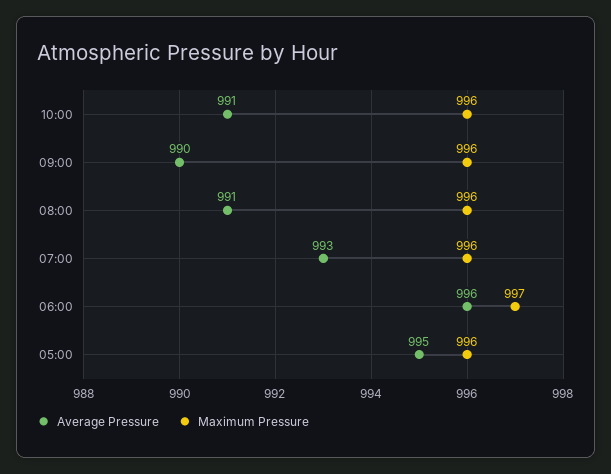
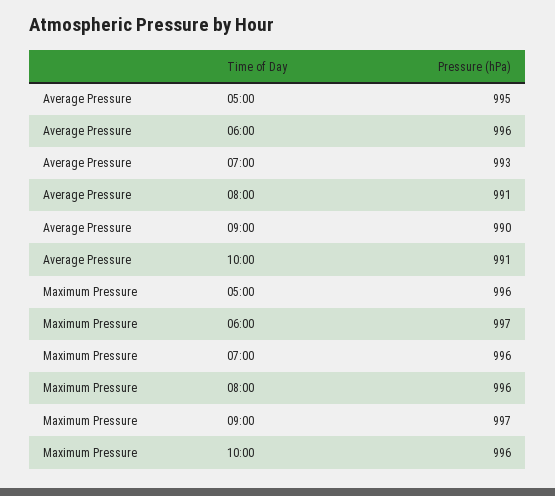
  {
    "Average Pressure": {
      "10:00": 991,
      "09:00": 990,
      "08:00": 991,
      "07:00": 993,
      "06:00": 996,
      "05:00": 995
    },
    "Maximum Pressure": {
      "10:00": 996,
-     "09:00": 996,
+     "09:00": 997,
      "08:00": 996,
      "07:00": 996,
      "06:00": 997,
      "05:00": 996
    }
  }

